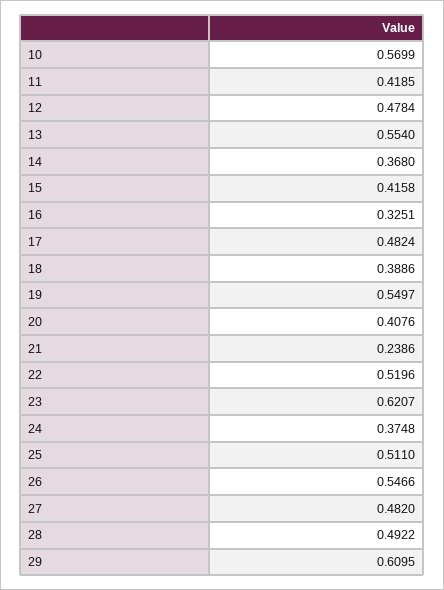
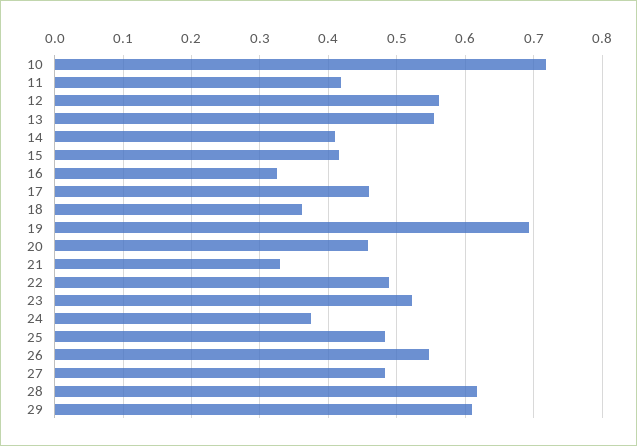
  {
-   "10": 0.5699,
+   "10": 0.72,
    "11": 0.4185,
-   "12": 0.4784,
+   "12": 0.56,
    "13": 0.554,
-   "14": 0.368,
+   "14": 0.41,
    "15": 0.4158,
    "16": 0.3251,
-   "17": 0.4824,
+   "17": 0.46,
-   "18": 0.3886,
+   "18": 0.36,
-   "19": 0.5497,
+   "19": 0.69,
-   "20": 0.4076,
+   "20": 0.46,
-   "21": 0.2386,
+   "21": 0.33,
-   "22": 0.5196,
+   "22": 0.49,
-   "23": 0.6207,
+   "23": 0.52,
    "24": 0.3748,
-   "25": 0.511,
+   "25": 0.48,
    "26": 0.5466,
    "27": 0.482,
-   "28": 0.4922,
+   "28": 0.62,
    "29": 0.6095
  }

